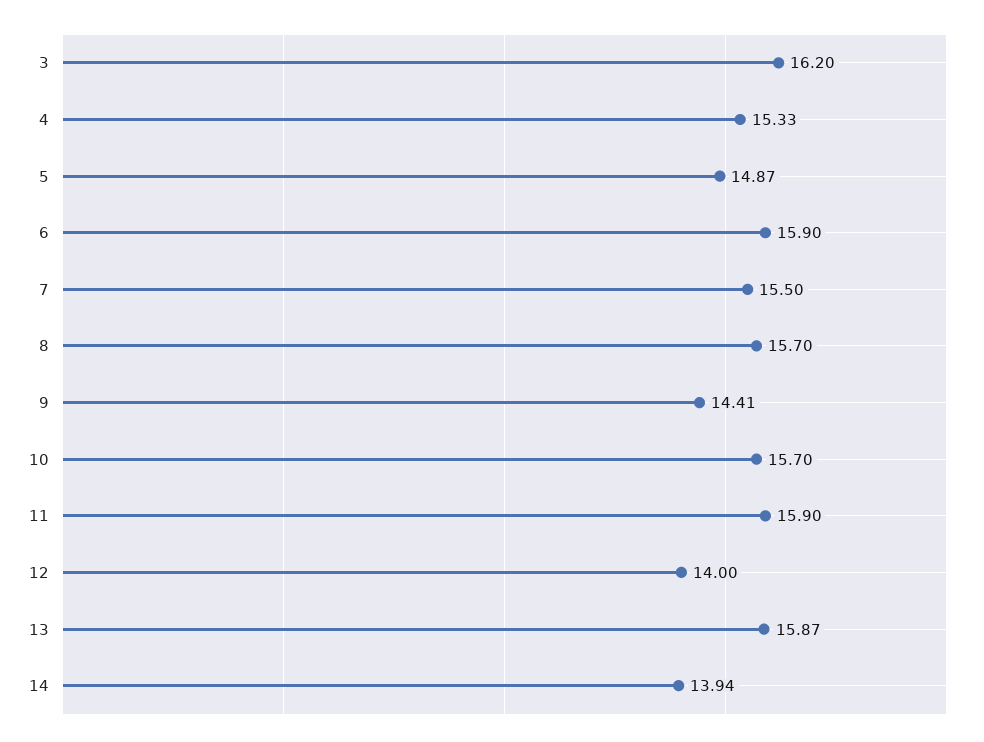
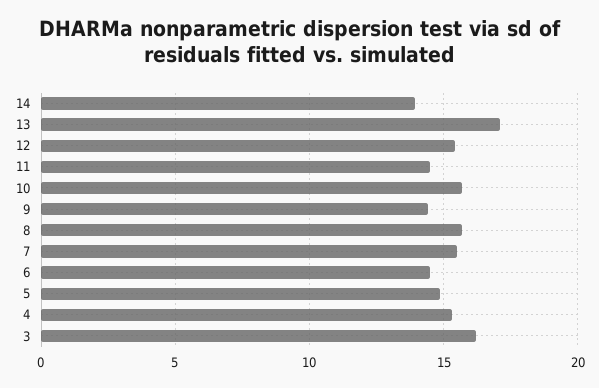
  {
    "3": 16.2,
    "4": 15.33,
    "5": 14.87,
-   "6": 15.9,
+   "6": 14.5,
    "7": 15.5,
    "8": 15.7,
    "9": 14.41,
    "10": 15.7,
-   "11": 15.9,
+   "11": 14.5,
-   "12": 14,
+   "12": 15.5,
-   "13": 15.87,
+   "13": 17,
    "14": 13.94
  }

